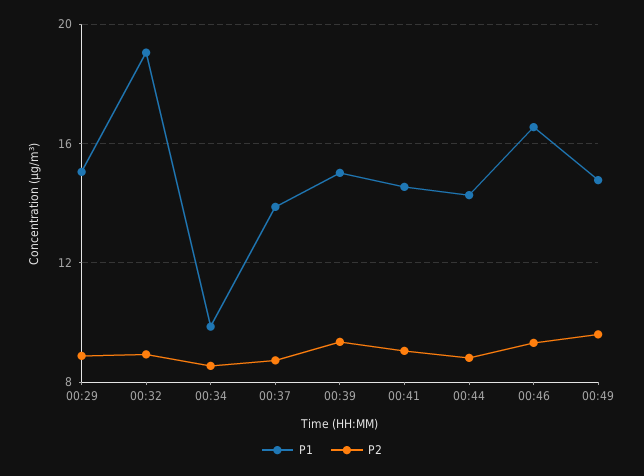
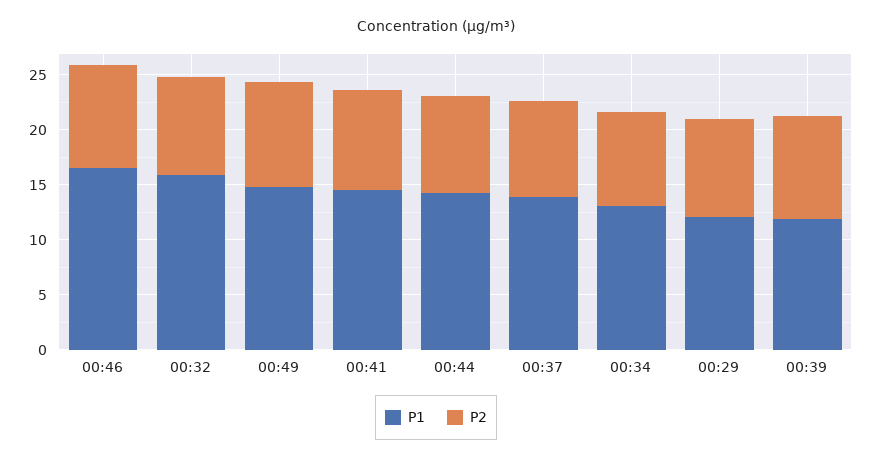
  {
    "P1": {
-     "00:29": 15,
+     "00:29": 12,
-     "00:32": 19,
+     "00:32": 16,
-     "00:34": 10,
+     "00:34": 13,
      "00:37": 14,
-     "00:39": 15,
+     "00:39": 12,
      "00:41": 14.5,
      "00:44": 14.5,
      "00:46": 16.5,
      "00:49": 15
    },
    "P2": {
      "00:29": 9,
      "00:32": 9,
      "00:34": 8.5,
      "00:37": 8.5,
      "00:39": 9.5,
      "00:41": 9,
      "00:44": 9,
      "00:46": 9.5,
      "00:49": 9.5
    }
  }

